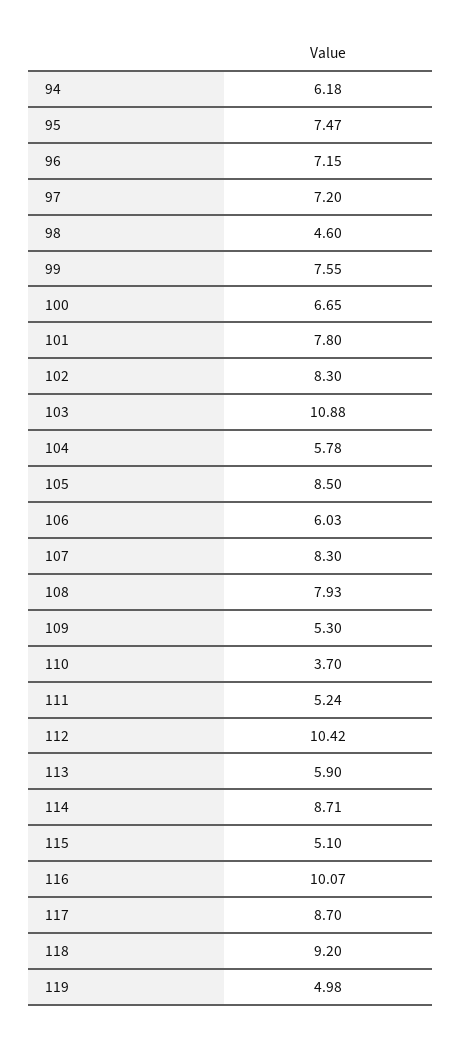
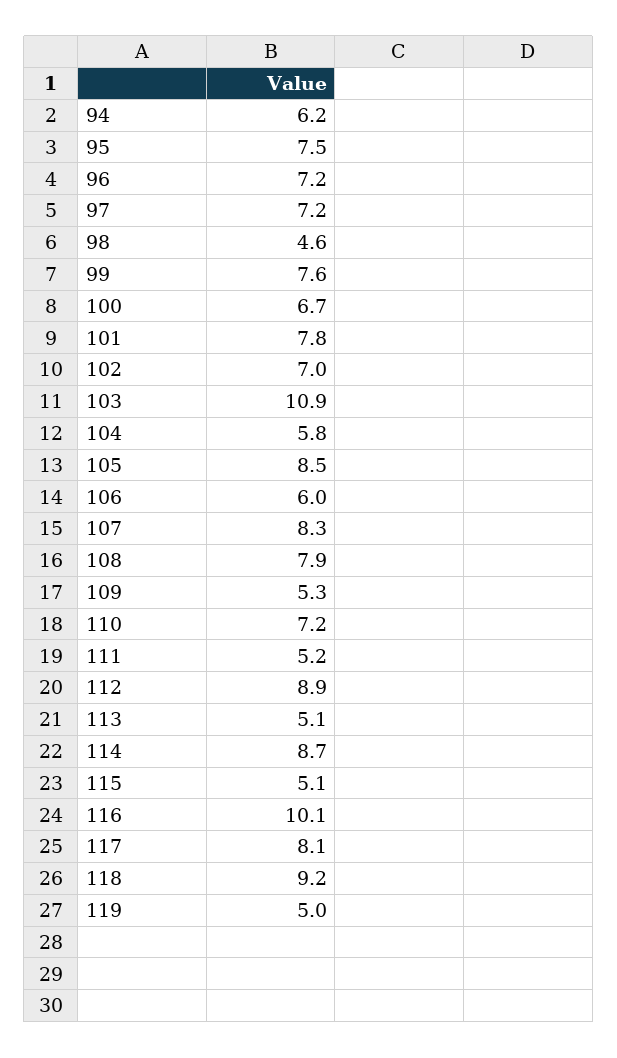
  {
    "94": 6.18,
    "95": 7.47,
    "96": 7.15,
    "97": 7.2,
    "98": 4.6,
    "99": 7.55,
    "100": 6.65,
    "101": 7.8,
-   "102": 8.3,
+   "102": 7,
    "103": 10.88,
    "104": 5.78,
    "105": 8.5,
    "106": 6.03,
    "107": 8.3,
    "108": 7.93,
    "109": 5.3,
-   "110": 3.7,
+   "110": 7.2,
    "111": 5.24,
-   "112": 10.42,
+   "112": 8.9,
-   "113": 5.9,
+   "113": 5.1,
    "114": 8.71,
    "115": 5.1,
    "116": 10.07,
-   "117": 8.7,
+   "117": 8.1,
    "118": 9.2,
    "119": 4.98
  }

